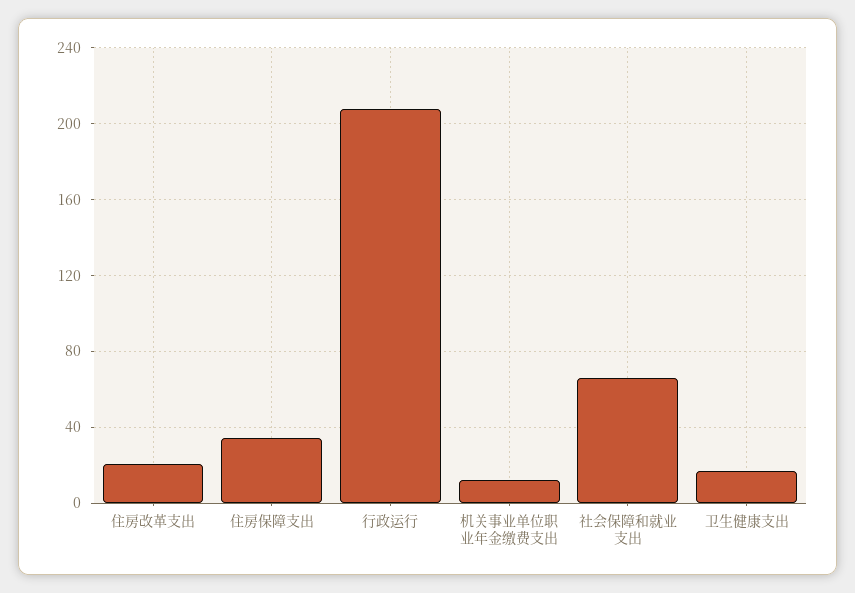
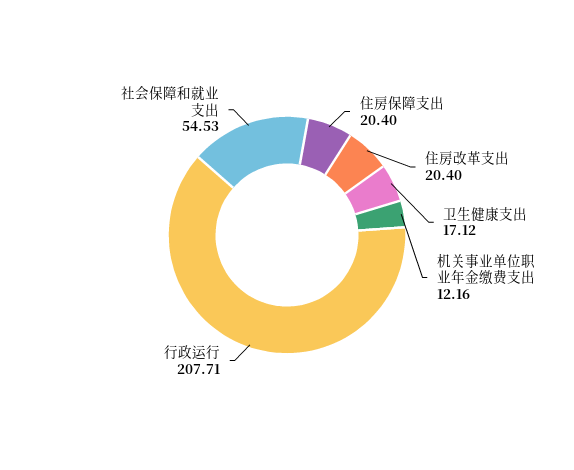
  {
    "住房改革支出": 20.4,
-   "住房保障支出": 35,
+   "住房保障支出": 20.4,
    "行政运行": 207.71,
    "机关事业单位职业年金缴费支出": 12.16,
-   "社会保障和就业支出": 65,
+   "社会保障和就业支出": 54.53,
    "卫生健康支出": 17.12
  }

